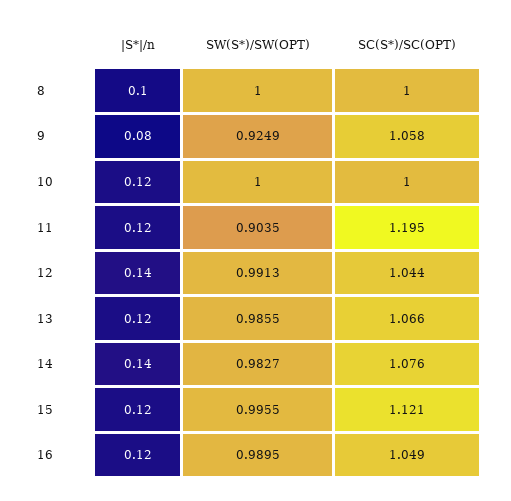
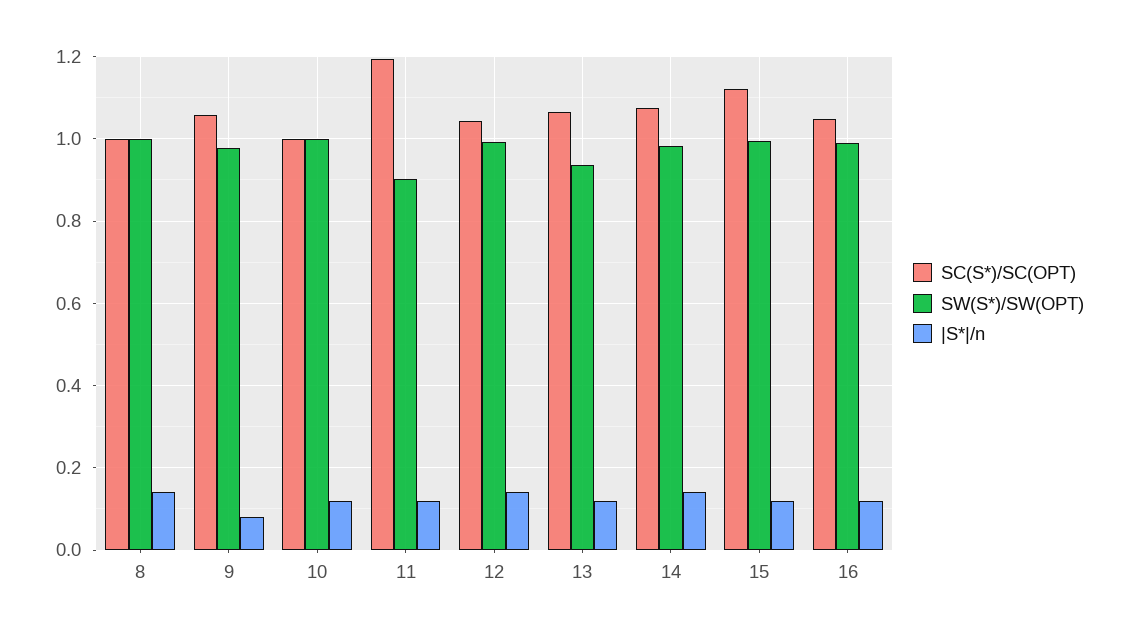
  {
    "|S*|/n": {
-     "8": 0.1,
+     "8": 0.14,
      "9": 0.08,
      "10": 0.12,
      "11": 0.12,
      "12": 0.14,
      "13": 0.12,
      "14": 0.14,
      "15": 0.12,
      "16": 0.12
    },
    "SW(S*)/SW(OPT)": {
      "8": 1,
-     "9": 0.9249,
+     "9": 0.98,
      "10": 1,
      "11": 0.9035,
      "12": 0.9913,
-     "13": 0.9855,
+     "13": 0.94,
      "14": 0.9827,
      "15": 0.9955,
      "16": 0.9895
    },
    "SC(S*)/SC(OPT)": {
      "8": 1,
      "9": 1.058,
      "10": 1,
      "11": 1.195,
      "12": 1.044,
      "13": 1.066,
      "14": 1.076,
      "15": 1.121,
      "16": 1.049
    }
  }

